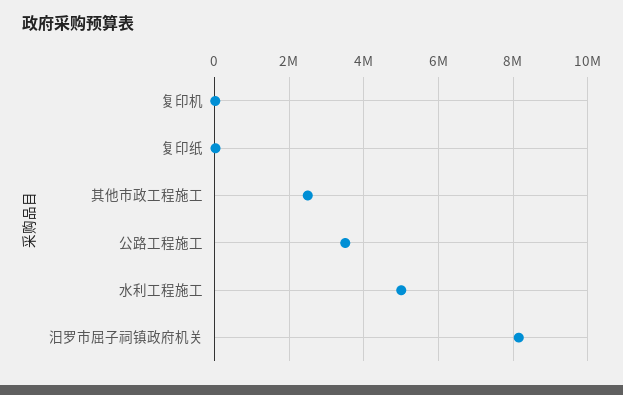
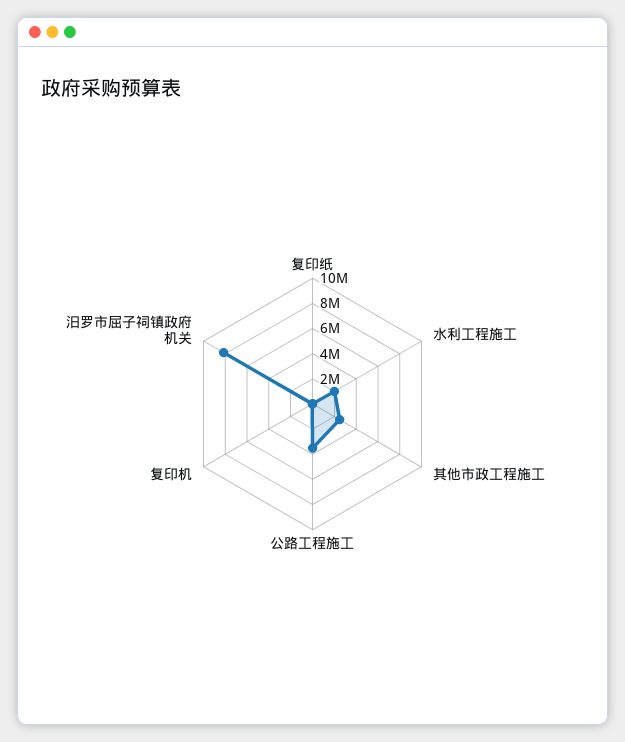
  {
    "复印机": 0,
    "复印纸": 0,
    "其他市政工程施工": 2600000,
    "公路工程施工": 3600000,
-   "水利工程施工": 5000000,
+   "水利工程施工": 2000000,
    "汨罗市屈子祠镇政府机关": 8200000
  }

